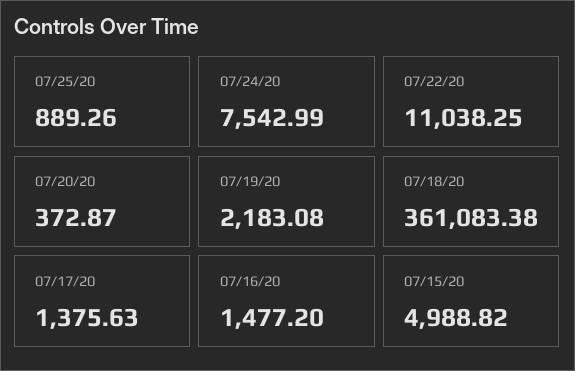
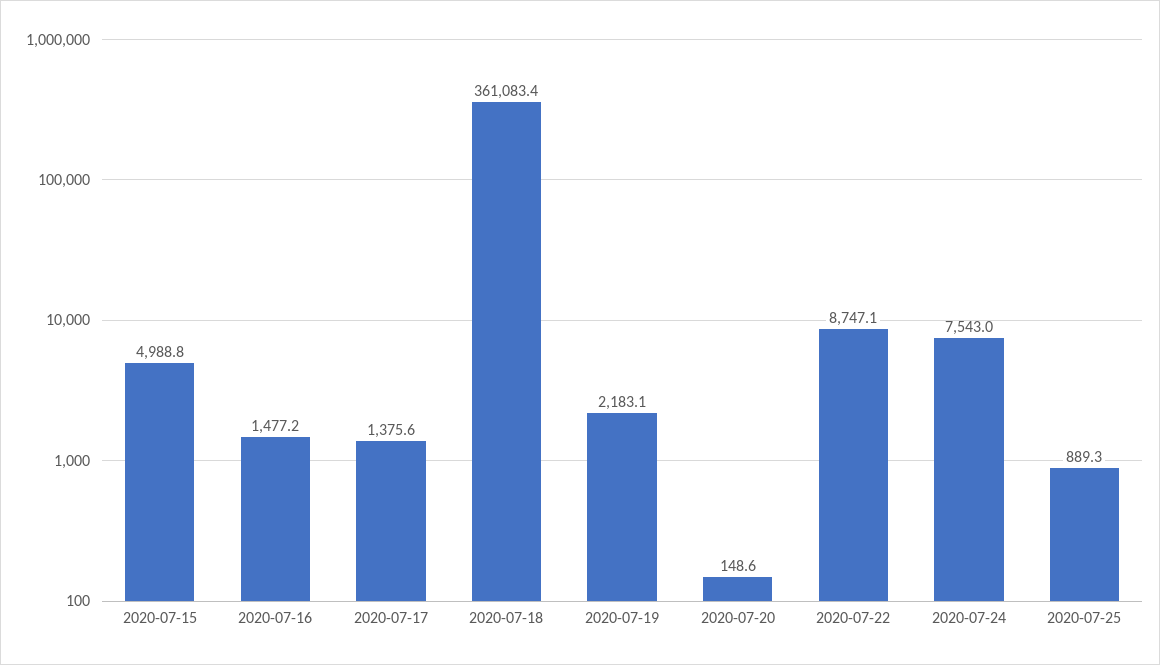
  {
    "07/25/20": 889.26,
    "07/24/20": 7542.99,
-   "07/22/20": 11038.25,
+   "07/22/20": 8747.1,
-   "07/20/20": 372.87,
+   "07/20/20": 148.6,
    "07/19/20": 2183.08,
    "07/18/20": 361083.38,
    "07/17/20": 1375.63,
    "07/16/20": 1477.2,
    "07/15/20": 4988.82
  }

